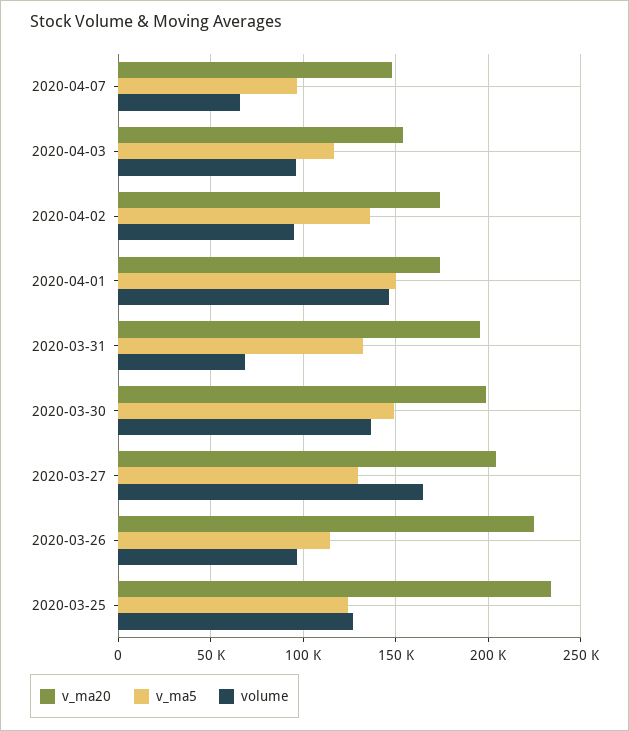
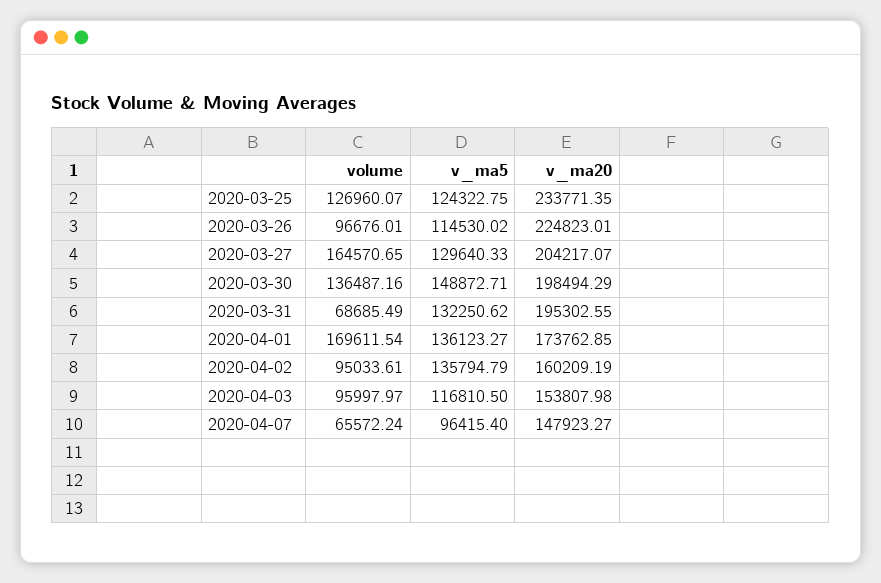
  {
    "v_ma20": {
      "2020-04-07": 147923.27,
      "2020-04-03": 153807.98,
-     "2020-04-02": 175000,
+     "2020-04-02": 160209.19,
      "2020-04-01": 173762.85,
      "2020-03-31": 195302.55,
      "2020-03-30": 198494.29,
      "2020-03-27": 204217.07,
      "2020-03-26": 224823.01,
      "2020-03-25": 233771.35
    },
    "v_ma5": {
      "2020-04-07": 96415.4,
      "2020-04-03": 116810.5,
      "2020-04-02": 135794.79,
-     "2020-04-01": 150000,
+     "2020-04-01": 136123.27,
      "2020-03-31": 132250.62,
      "2020-03-30": 148872.71,
      "2020-03-27": 129640.33,
      "2020-03-26": 114530.02,
      "2020-03-25": 124322.75
    },
    "volume": {
      "2020-04-07": 65572.24,
      "2020-04-03": 95997.97,
      "2020-04-02": 95033.61,
-     "2020-04-01": 145000,
+     "2020-04-01": 169611.54,
      "2020-03-31": 68685.49,
      "2020-03-30": 136487.16,
      "2020-03-27": 164570.65,
      "2020-03-26": 96676.01,
      "2020-03-25": 126960.07
    }
  }

